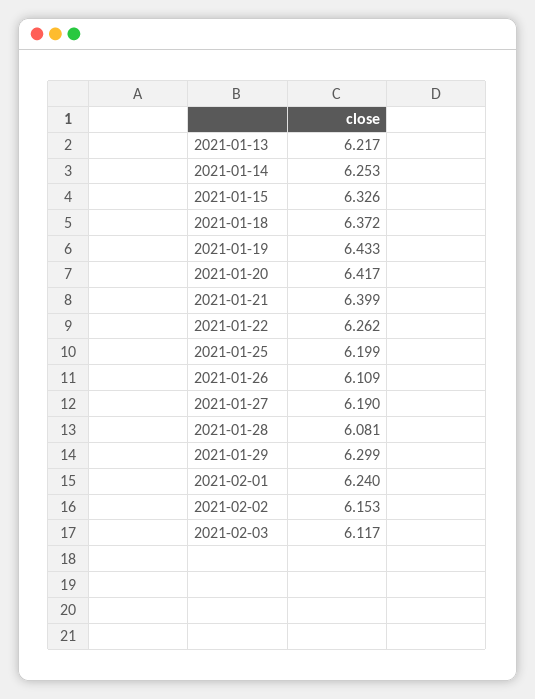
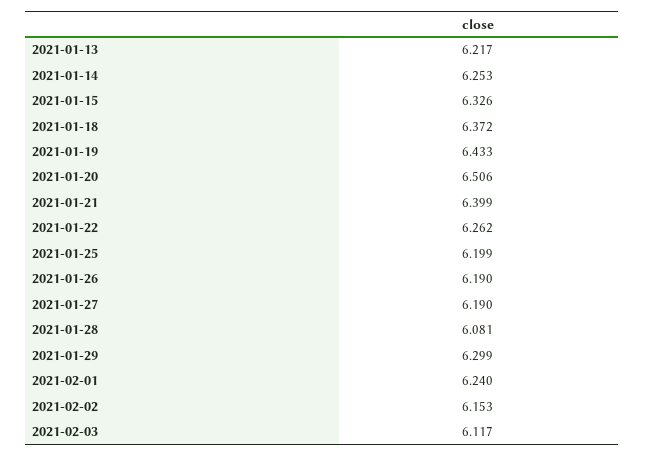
  {
    "2021-01-13": 6.217,
    "2021-01-14": 6.253,
    "2021-01-15": 6.326,
    "2021-01-18": 6.372,
    "2021-01-19": 6.433,
-   "2021-01-20": 6.417,
+   "2021-01-20": 6.506,
    "2021-01-21": 6.399,
    "2021-01-22": 6.262,
    "2021-01-25": 6.199,
-   "2021-01-26": 6.109,
+   "2021-01-26": 6.19,
    "2021-01-27": 6.19,
    "2021-01-28": 6.081,
    "2021-01-29": 6.299,
    "2021-02-01": 6.24,
    "2021-02-02": 6.153,
    "2021-02-03": 6.117
  }

